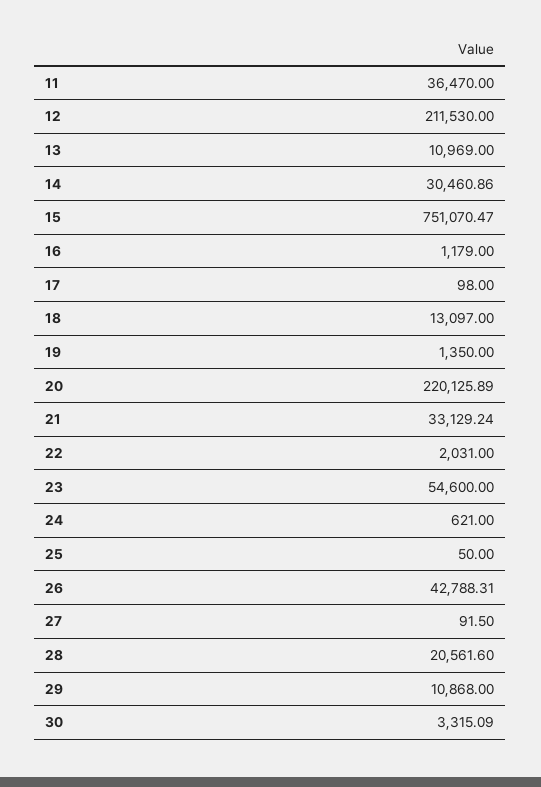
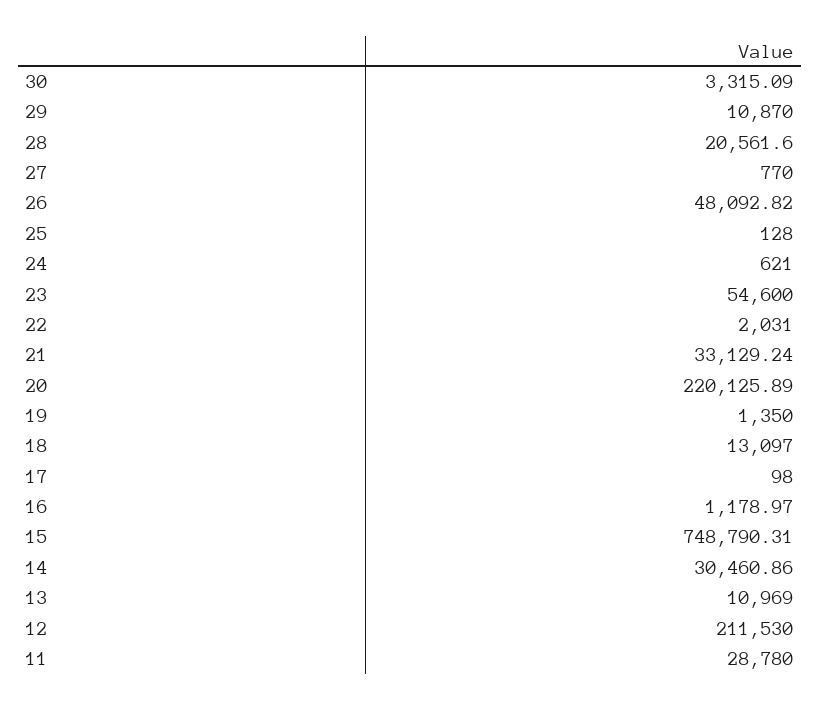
  {
-   "11": 36470,
+   "11": 28780,
    "12": 211530,
    "13": 10969,
    "14": 30460.86,
-   "15": 751070.47,
+   "15": 748790.31,
-   "16": 1179,
+   "16": 1178.97,
    "17": 98,
    "18": 13097,
    "19": 1350,
    "20": 220125.89,
    "21": 33129.24,
    "22": 2031,
    "23": 54600,
    "24": 621,
-   "25": 50,
+   "25": 128,
-   "26": 42788.31,
+   "26": 48092.82,
-   "27": 91.5,
+   "27": 770,
    "28": 20561.6,
-   "29": 10868,
+   "29": 10870,
    "30": 3315.09
  }

